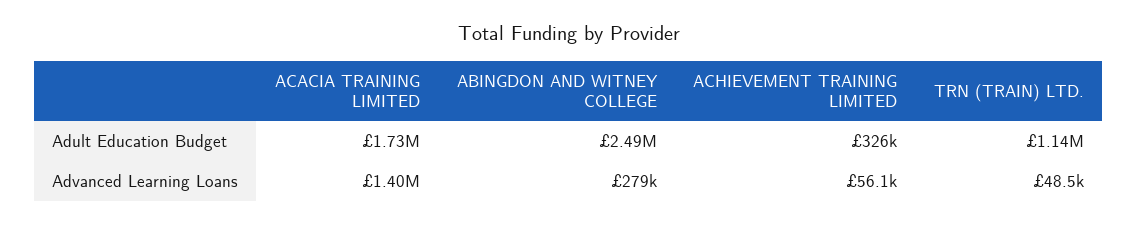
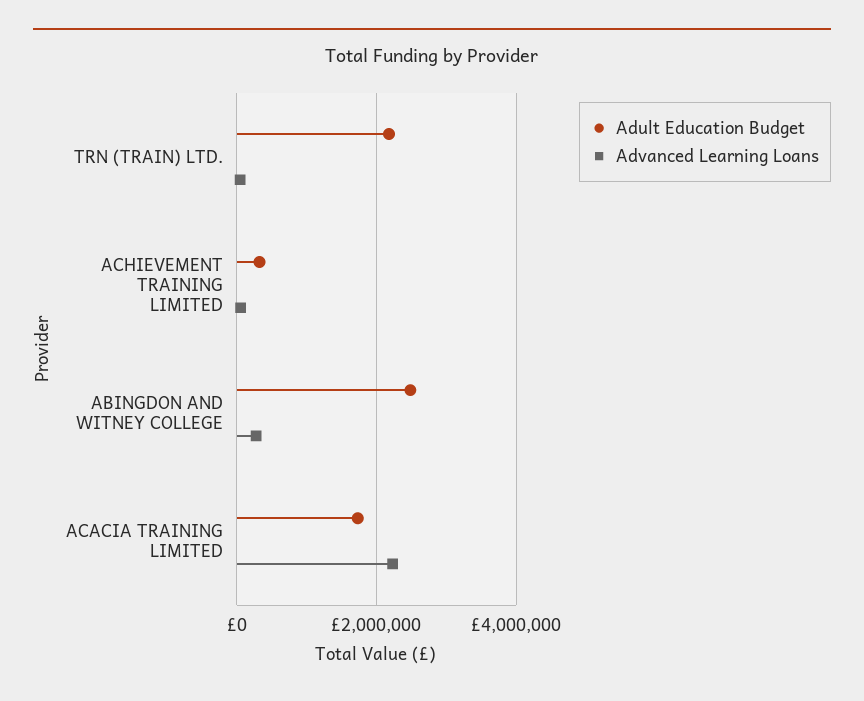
  {
    "Adult Education Budget": {
      "ACACIA TRAINING LIMITED": 1730000,
      "ABINGDON AND WITNEY COLLEGE": 2490000,
      "ACHIEVEMENT TRAINING LIMITED": 326000,
-     "TRN (TRAIN) LTD.": 1140000
+     "TRN (TRAIN) LTD.": 2200000
    },
    "Advanced Learning Loans": {
-     "ACACIA TRAINING LIMITED": 1400000,
+     "ACACIA TRAINING LIMITED": 2200000,
      "ABINGDON AND WITNEY COLLEGE": 279000,
      "ACHIEVEMENT TRAINING LIMITED": 56100,
      "TRN (TRAIN) LTD.": 48500
    }
  }

